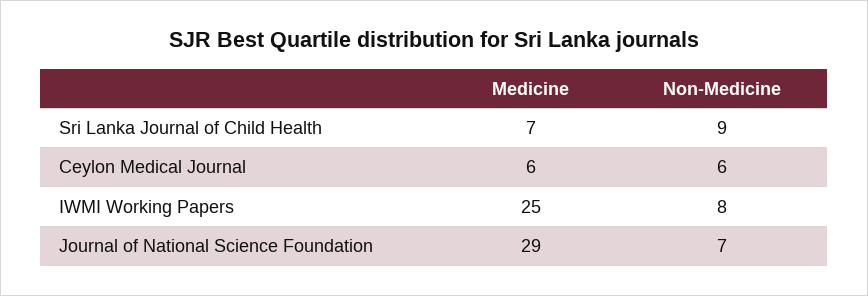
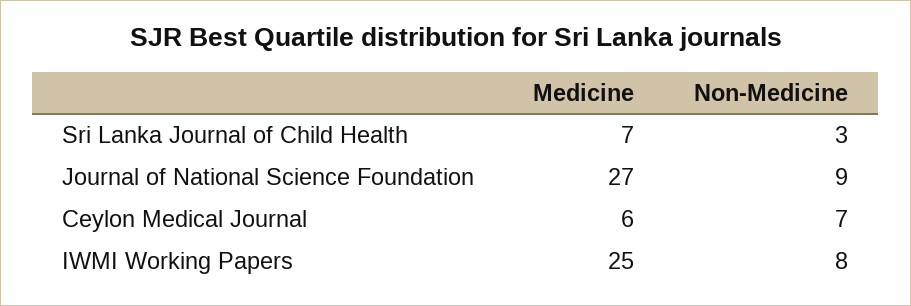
  {
    "Medicine": {
      "Sri Lanka Journal of Child Health": 7,
      "Ceylon Medical Journal": 6,
      "IWMI Working Papers": 25,
-     "Journal of National Science Foundation": 29
+     "Journal of National Science Foundation": 27
    },
    "Non-Medicine": {
-     "Sri Lanka Journal of Child Health": 9,
+     "Sri Lanka Journal of Child Health": 3,
-     "Ceylon Medical Journal": 6,
+     "Ceylon Medical Journal": 7,
      "IWMI Working Papers": 8,
-     "Journal of National Science Foundation": 7
+     "Journal of National Science Foundation": 9
    }
  }

